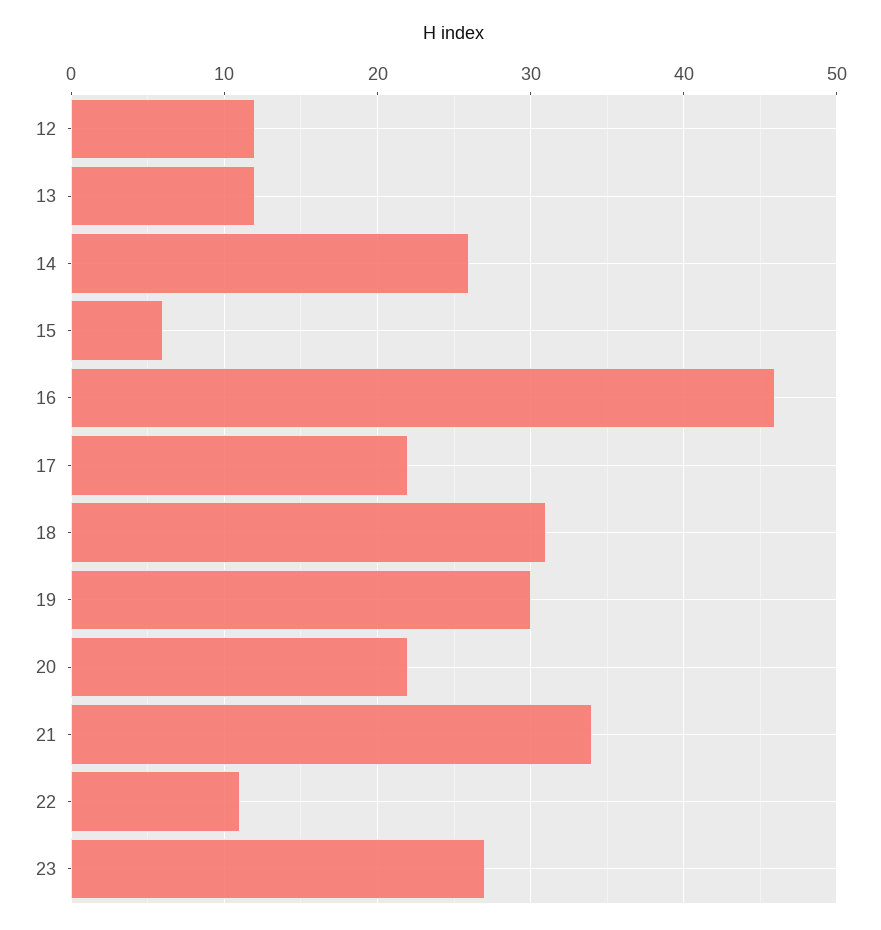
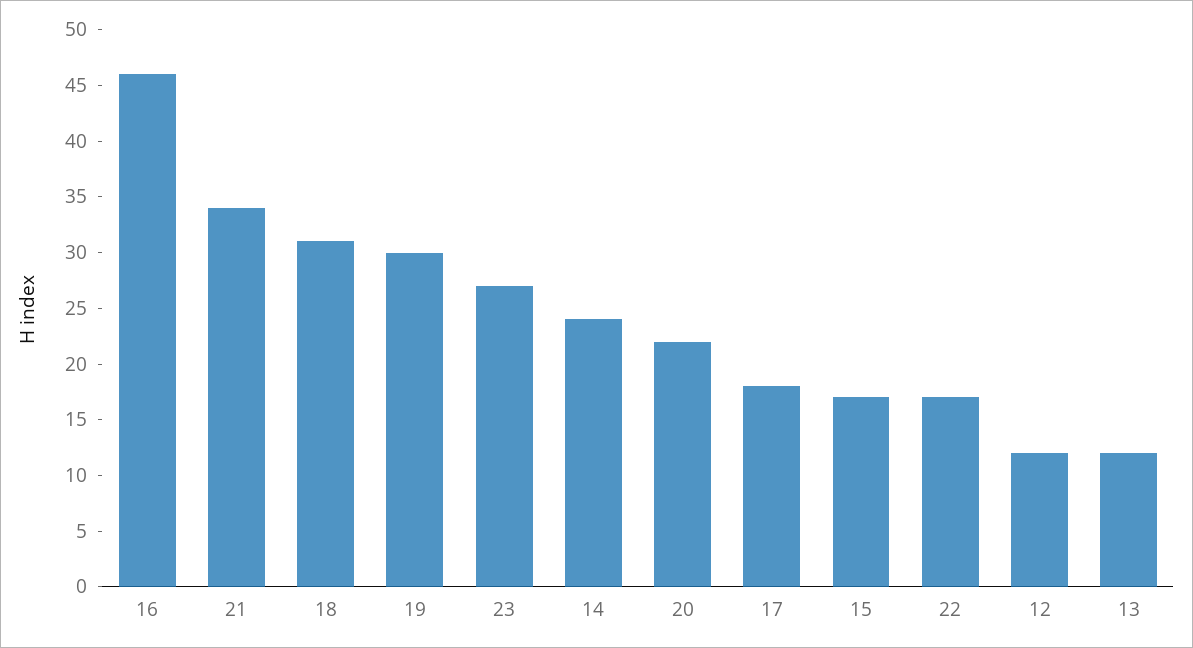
  {
    "12": 12,
    "13": 12,
-   "14": 26,
+   "14": 24,
-   "15": 6,
+   "15": 17,
    "16": 46,
-   "17": 22,
+   "17": 18,
    "18": 31,
    "19": 30,
    "20": 22,
    "21": 34,
-   "22": 11,
+   "22": 17,
    "23": 27
  }

